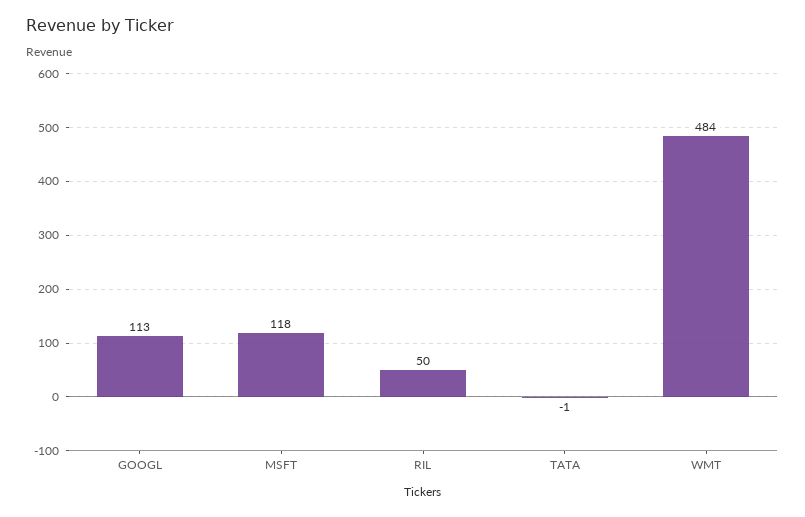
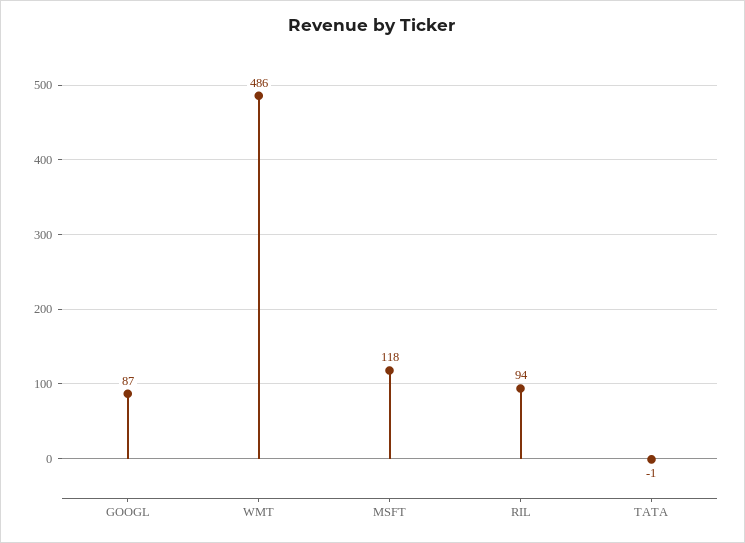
  {
-   "GOOGL": 113,
+   "GOOGL": 87,
    "MSFT": 118,
-   "RIL": 50,
+   "RIL": 94,
    "TATA": -1,
-   "WMT": 484
+   "WMT": 486
  }

